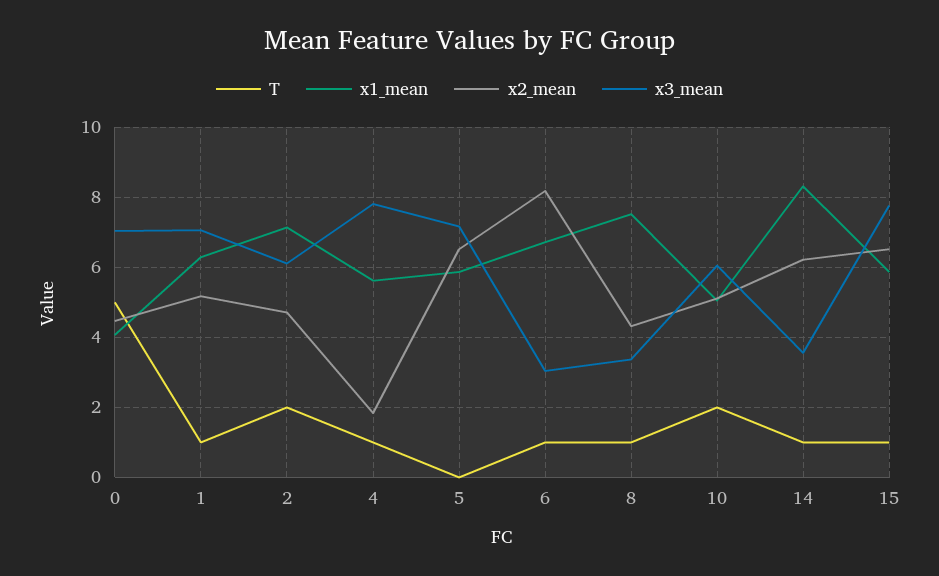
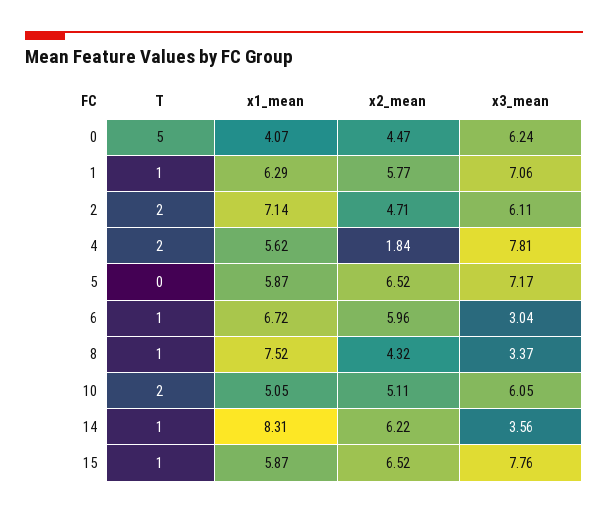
  {
    "T": {
      "0": 5,
      "1": 1,
      "2": 2,
-     "4": 1,
+     "4": 2,
      "5": 0,
      "6": 1,
      "8": 1,
      "10": 2,
      "14": 1,
      "15": 1
    },
    "x1_mean": {
      "0": 4.07,
      "1": 6.29,
      "2": 7.14,
      "4": 5.62,
      "5": 5.87,
      "6": 6.72,
      "8": 7.52,
      "10": 5.05,
      "14": 8.31,
      "15": 5.87
    },
    "x2_mean": {
      "0": 4.47,
-     "1": 5.2,
+     "1": 5.77,
      "2": 4.71,
      "4": 1.84,
      "5": 6.52,
-     "6": 8.2,
+     "6": 5.96,
      "8": 4.32,
      "10": 5.11,
      "14": 6.22,
      "15": 6.52
    },
    "x3_mean": {
-     "0": 7,
+     "0": 6.24,
      "1": 7.06,
      "2": 6.11,
      "4": 7.81,
      "5": 7.17,
      "6": 3.04,
      "8": 3.37,
      "10": 6.05,
      "14": 3.56,
      "15": 7.76
    }
  }

